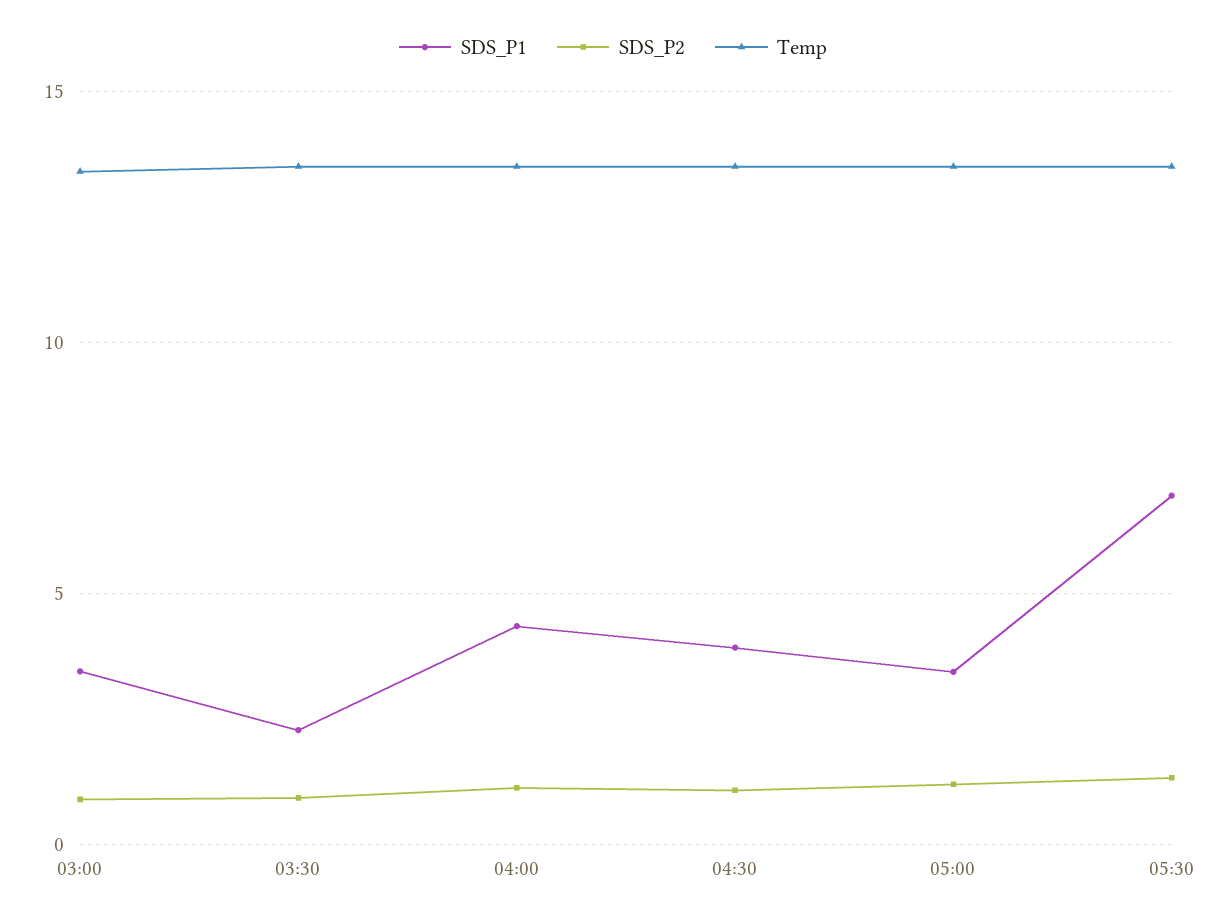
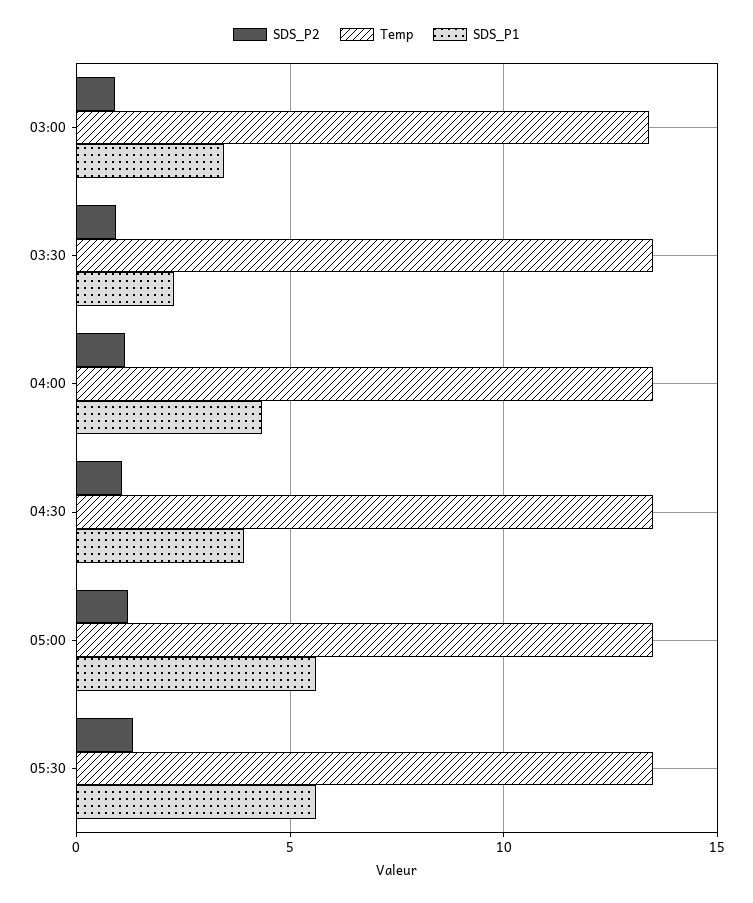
  {
    "SDS_P1": {
      "03:00": 3.5,
      "03:30": 2.5,
      "04:00": 4.5,
      "04:30": 4,
-     "05:00": 3.5,
+     "05:00": 5.5,
-     "05:30": 7
+     "05:30": 5.5
    },
    "SDS_P2": {
      "03:00": 1,
      "03:30": 1,
      "04:00": 1,
      "04:30": 1,
      "05:00": 1,
      "05:30": 1.5
    },
    "Temp": {
      "03:00": 13.5,
      "03:30": 13.5,
      "04:00": 13.5,
      "04:30": 13.5,
      "05:00": 13.5,
      "05:30": 13.5
    }
  }

